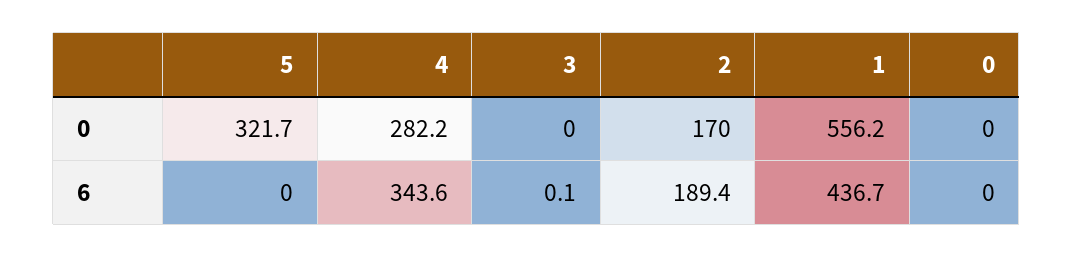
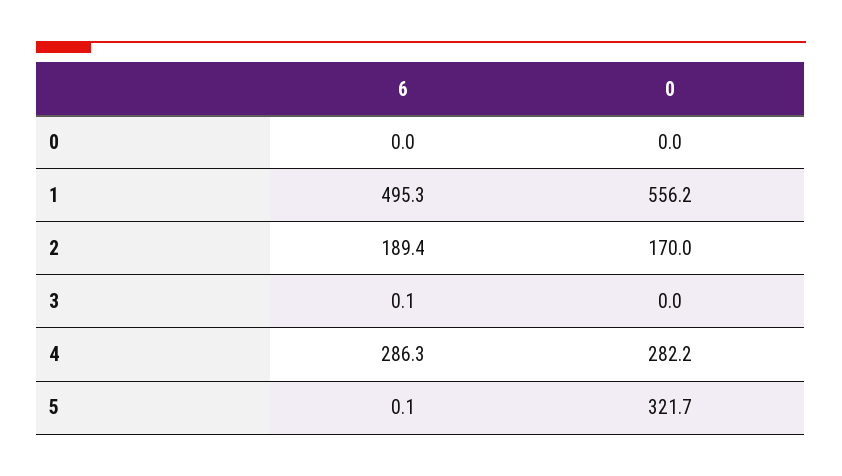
  {
    "5": {
      "0": 321.7,
-     "6": 0
+     "6": 0.1
    },
    "4": {
      "0": 282.2,
-     "6": 343.6
+     "6": 286.3
    },
    "3": {
      "0": 0,
      "6": 0.1
    },
    "2": {
      "0": 170,
      "6": 189.4
    },
    "1": {
      "0": 556.2,
-     "6": 436.7
+     "6": 495.3
    },
    "0": {
      "0": 0,
      "6": 0
    }
  }

